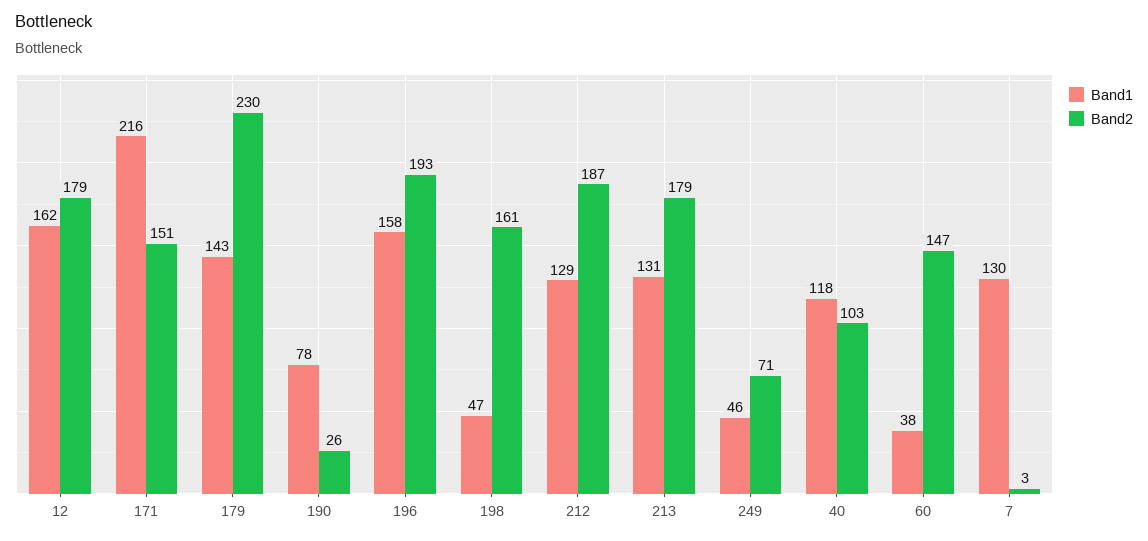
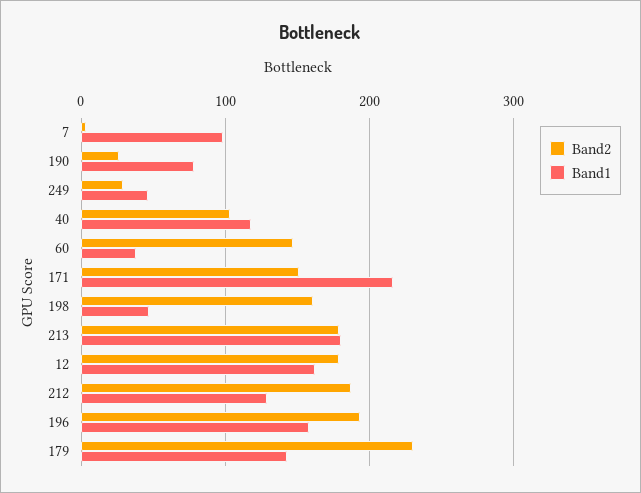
  {
    "Band1": {
      "12": 162,
      "171": 216,
      "179": 143,
      "190": 78,
      "196": 158,
      "198": 47,
      "212": 129,
-     "213": 131,
+     "213": 180,
      "249": 46,
      "40": 118,
      "60": 38,
-     "7": 130
+     "7": 100
    },
    "Band2": {
      "12": 179,
      "171": 151,
      "179": 230,
      "190": 26,
      "196": 193,
      "198": 161,
      "212": 187,
      "213": 179,
-     "249": 71,
+     "249": 30,
      "40": 103,
      "60": 147,
      "7": 3
    }
  }

